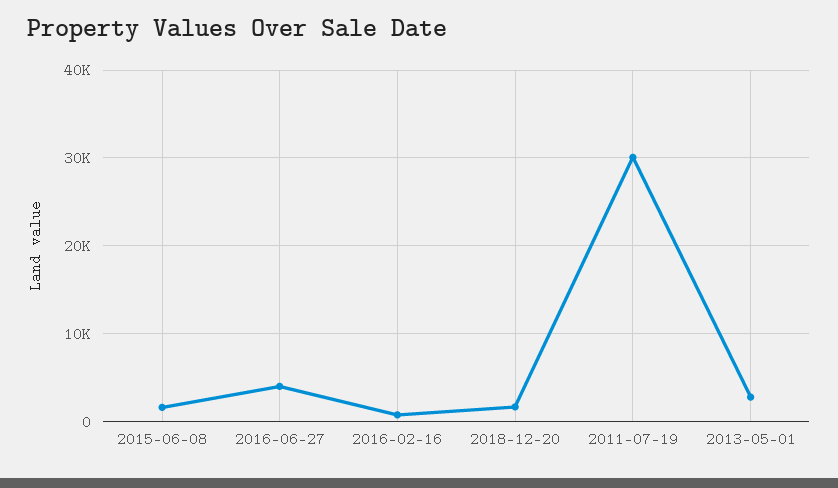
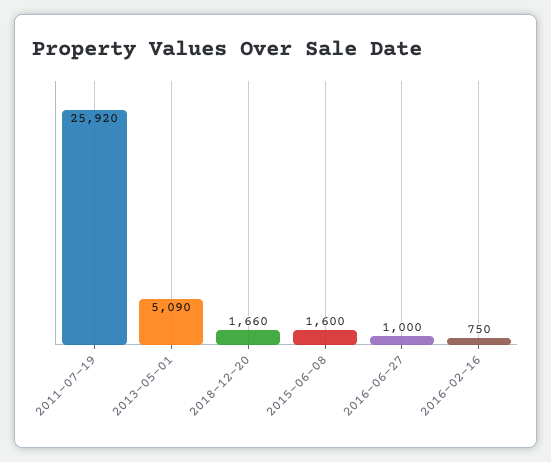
  {
    "2015-06-08": 1600,
-   "2016-06-27": 4000,
+   "2016-06-27": 1000,
    "2016-02-16": 750,
    "2018-12-20": 1660,
-   "2011-07-19": 30000,
+   "2011-07-19": 25920,
-   "2013-05-01": 3000
+   "2013-05-01": 5090
  }

